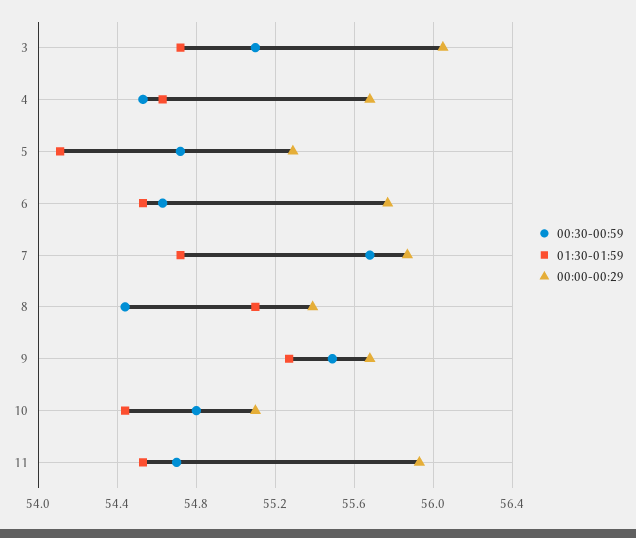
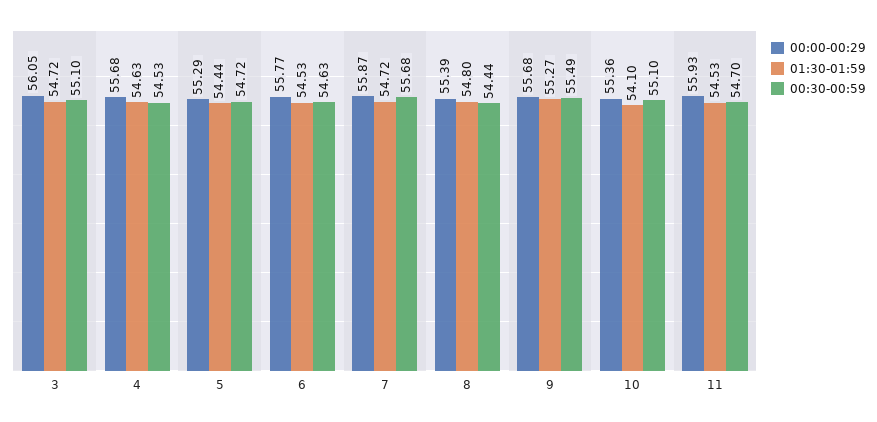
  {
    "00:30-00:59": {
      "3": 55.1,
      "4": 54.53,
      "5": 54.72,
      "6": 54.63,
      "7": 55.68,
      "8": 54.44,
      "9": 55.49,
-     "10": 54.8,
+     "10": 55.1,
      "11": 54.7
    },
    "01:30-01:59": {
      "3": 54.72,
      "4": 54.63,
-     "5": 54.1,
+     "5": 54.44,
      "6": 54.53,
      "7": 54.72,
-     "8": 55.1,
+     "8": 54.8,
      "9": 55.27,
-     "10": 54.45,
+     "10": 54.1,
      "11": 54.53
    },
    "00:00-00:29": {
      "3": 56.05,
      "4": 55.68,
      "5": 55.29,
      "6": 55.77,
      "7": 55.87,
      "8": 55.39,
      "9": 55.68,
-     "10": 55.1,
+     "10": 55.36,
      "11": 55.93
    }
  }

